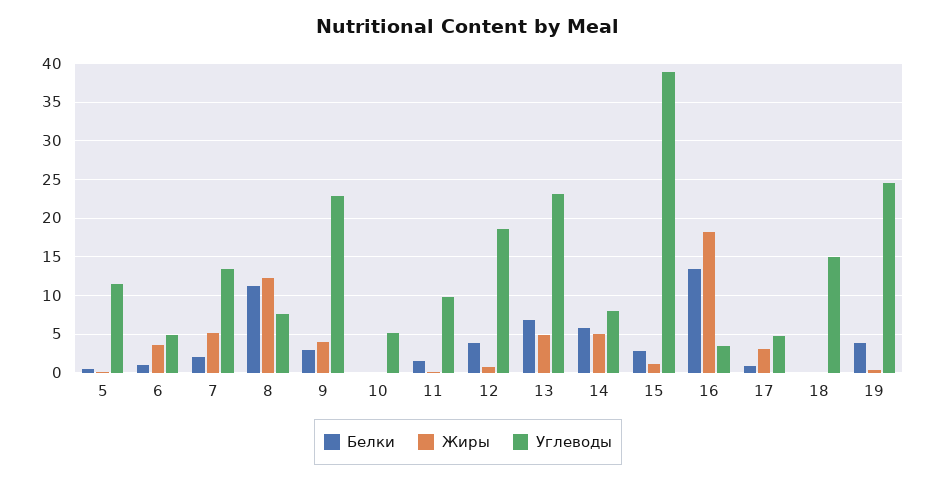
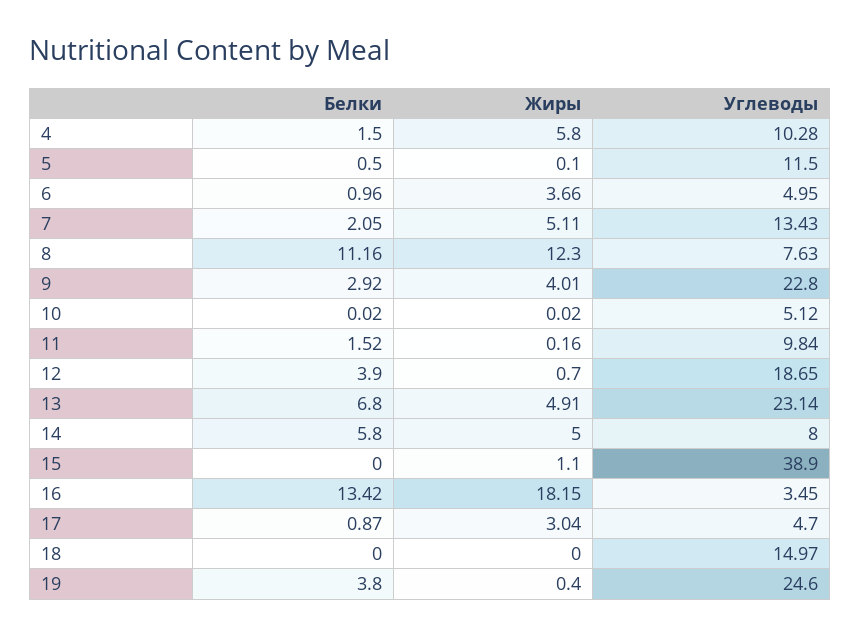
  {
    "Белки": {
      "5": 0.5,
      "6": 0.96,
      "7": 2.05,
      "8": 11.16,
      "9": 2.92,
      "10": 0.02,
      "11": 1.52,
      "12": 3.9,
      "13": 6.8,
      "14": 5.8,
-     "15": 3,
+     "15": 0,
      "16": 13.42,
      "17": 0.87,
      "18": 0,
-     "19": 3.8
+     "19": 3.8,
+     "4": 1.5
    },
    "Жиры": {
      "5": 0.1,
      "6": 3.66,
      "7": 5.11,
      "8": 12.3,
      "9": 4.01,
      "10": 0.02,
      "11": 0.16,
      "12": 0.7,
      "13": 4.91,
      "14": 5,
      "15": 1.1,
      "16": 18.15,
      "17": 3.04,
      "18": 0,
-     "19": 0.4
+     "19": 0.4,
+     "4": 5.8
    },
    "Углеводы": {
      "5": 11.5,
      "6": 4.95,
      "7": 13.43,
      "8": 7.63,
      "9": 22.8,
      "10": 5.12,
      "11": 9.84,
      "12": 18.65,
      "13": 23.14,
      "14": 8,
      "15": 38.9,
      "16": 3.45,
      "17": 4.7,
      "18": 14.97,
-     "19": 24.6
+     "19": 24.6,
+     "4": 10.28
    }
  }

